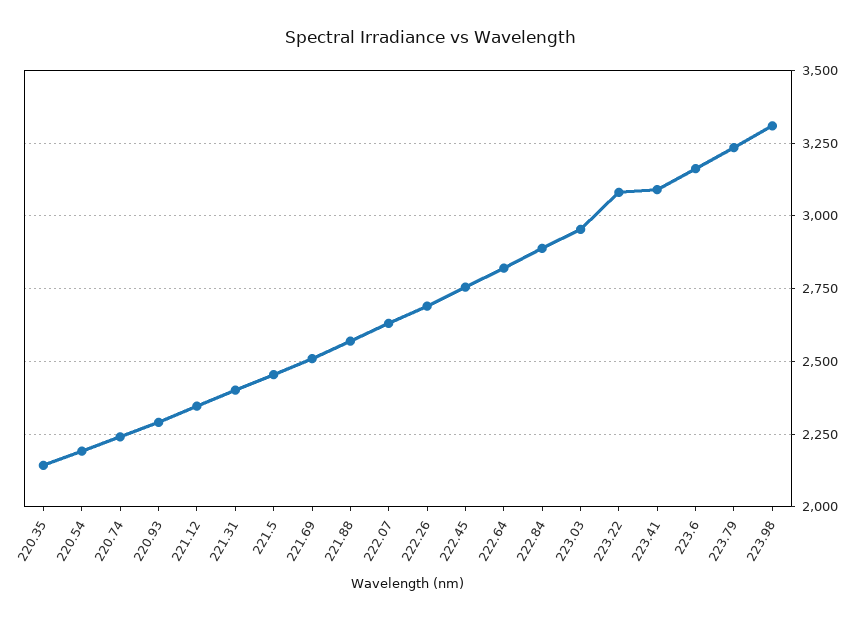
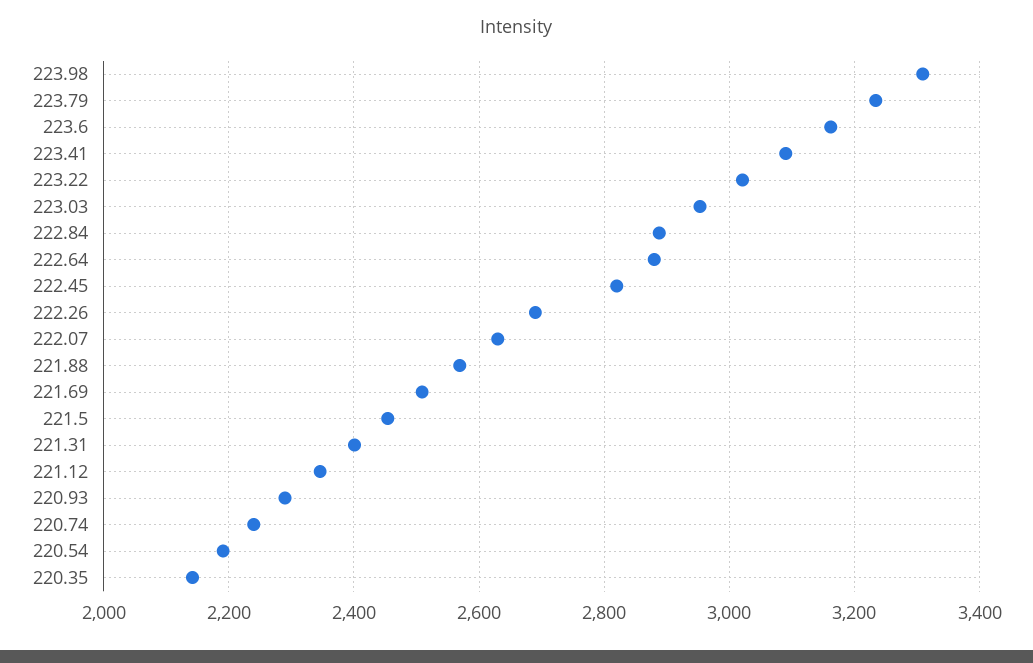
  {
    "220.35": 2140,
    "220.54": 2200,
    "220.74": 2240,
    "220.93": 2300,
    "221.12": 2340,
    "221.31": 2400,
    "221.5": 2460,
    "221.69": 2500,
    "221.88": 2560,
    "222.07": 2640,
    "222.26": 2700,
-   "222.45": 2750,
+   "222.45": 2820,
-   "222.64": 2825,
+   "222.64": 2880,
    "222.84": 2880,
    "223.03": 2960,
-   "223.22": 3075,
+   "223.22": 3020,
    "223.41": 3100,
    "223.6": 3160,
    "223.79": 3240,
    "223.98": 3300
  }

